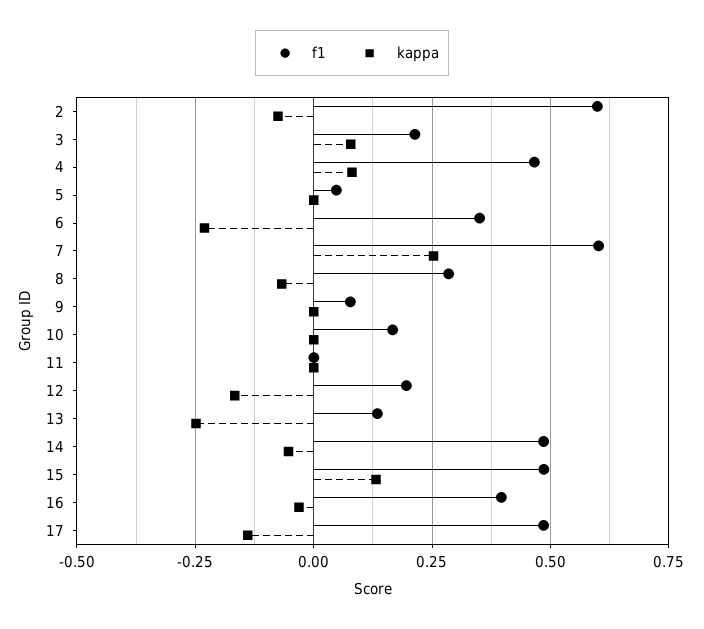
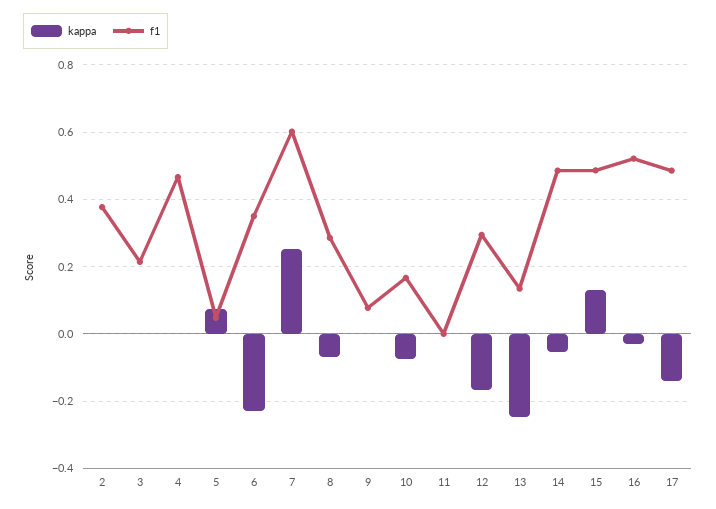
  {
    "f1": {
-     "2": 0.6,
+     "2": 0.38,
      "3": 0.22,
      "4": 0.46,
      "5": 0.04,
      "6": 0.36,
      "7": 0.6,
      "8": 0.28,
      "9": 0.08,
      "10": 0.16,
      "11": 0,
-     "12": 0.2,
+     "12": 0.3,
      "13": 0.14,
      "14": 0.48,
      "15": 0.48,
-     "16": 0.4,
+     "16": 0.52,
      "17": 0.48
    },
    "kappa": {
-     "2": -0.075,
+     "2": 0,
-     "3": 0.075,
+     "3": 0,
-     "4": 0.075,
+     "4": 0,
-     "5": 0,
+     "5": 0.08,
      "6": -0.24,
      "7": 0.26,
      "8": -0.06,
      "9": 0,
-     "10": 0,
+     "10": -0.08,
      "11": 0,
      "12": -0.16,
      "13": -0.24,
      "14": -0.06,
      "15": 0.14,
      "16": -0.04,
      "17": -0.14
    }
  }

